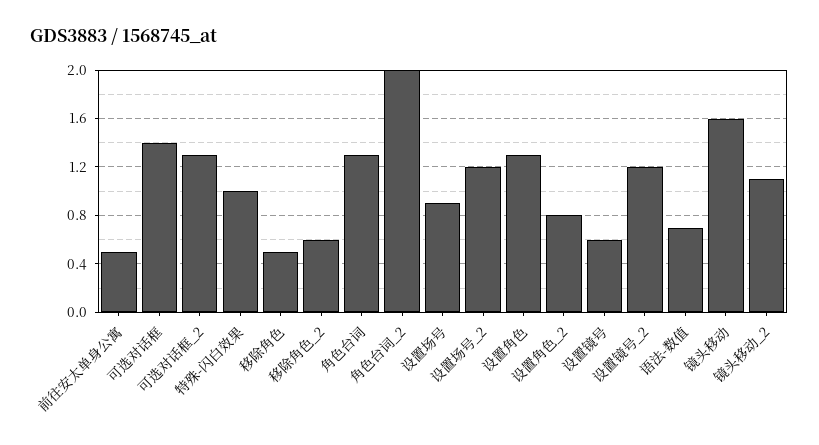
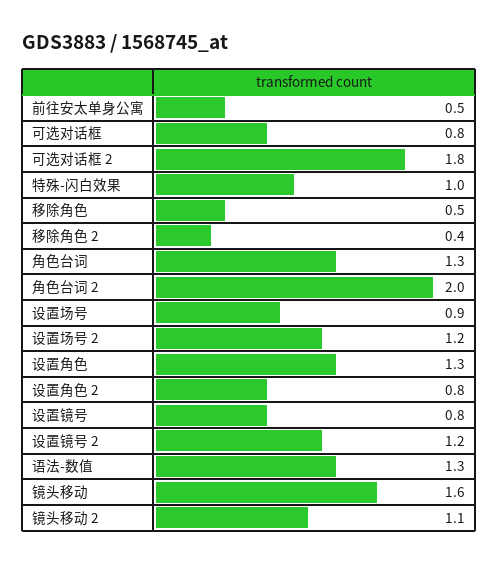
  {
    "前往安太单身公寓": 0.5,
-   "可选对话框": 1.4,
+   "可选对话框": 0.8,
-   "可选对话框_2": 1.3,
+   "可选对话框_2": 1.8,
    "特殊-闪白效果": 1,
    "移除角色": 0.5,
-   "移除角色_2": 0.6,
+   "移除角色_2": 0.4,
    "角色台词": 1.3,
    "角色台词_2": 2,
    "设置场号": 0.9,
    "设置场号_2": 1.2,
    "设置角色": 1.3,
    "设置角色_2": 0.8,
-   "设置镜号": 0.6,
+   "设置镜号": 0.8,
    "设置镜号_2": 1.2,
-   "语法-数值": 0.7,
+   "语法-数值": 1.3,
    "镜头移动": 1.6,
    "镜头移动_2": 1.1
  }

